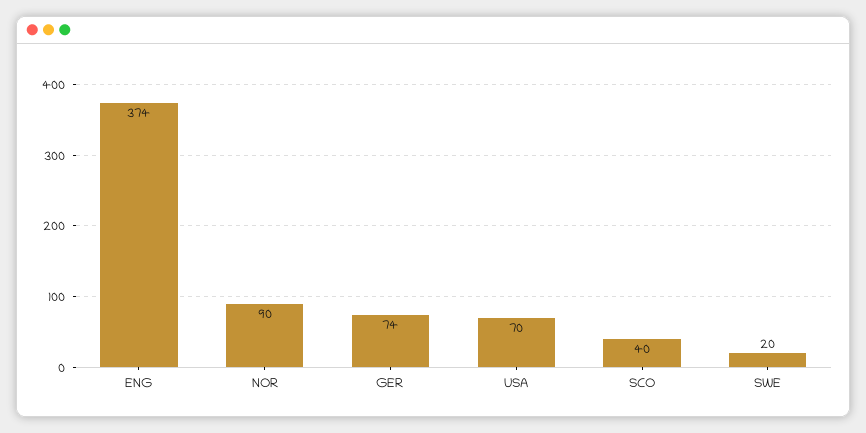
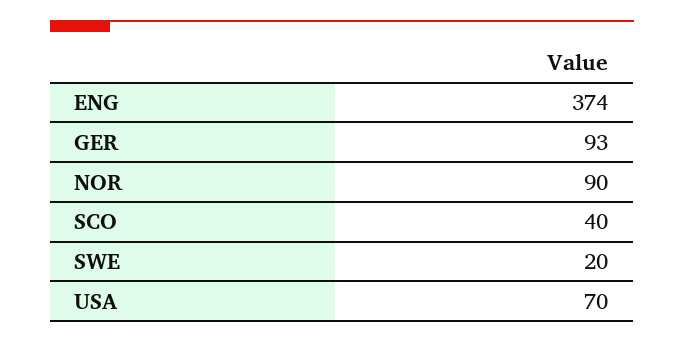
  {
    "ENG": 374,
    "NOR": 90,
-   "GER": 74,
+   "GER": 93,
    "USA": 70,
    "SCO": 40,
    "SWE": 20
  }

